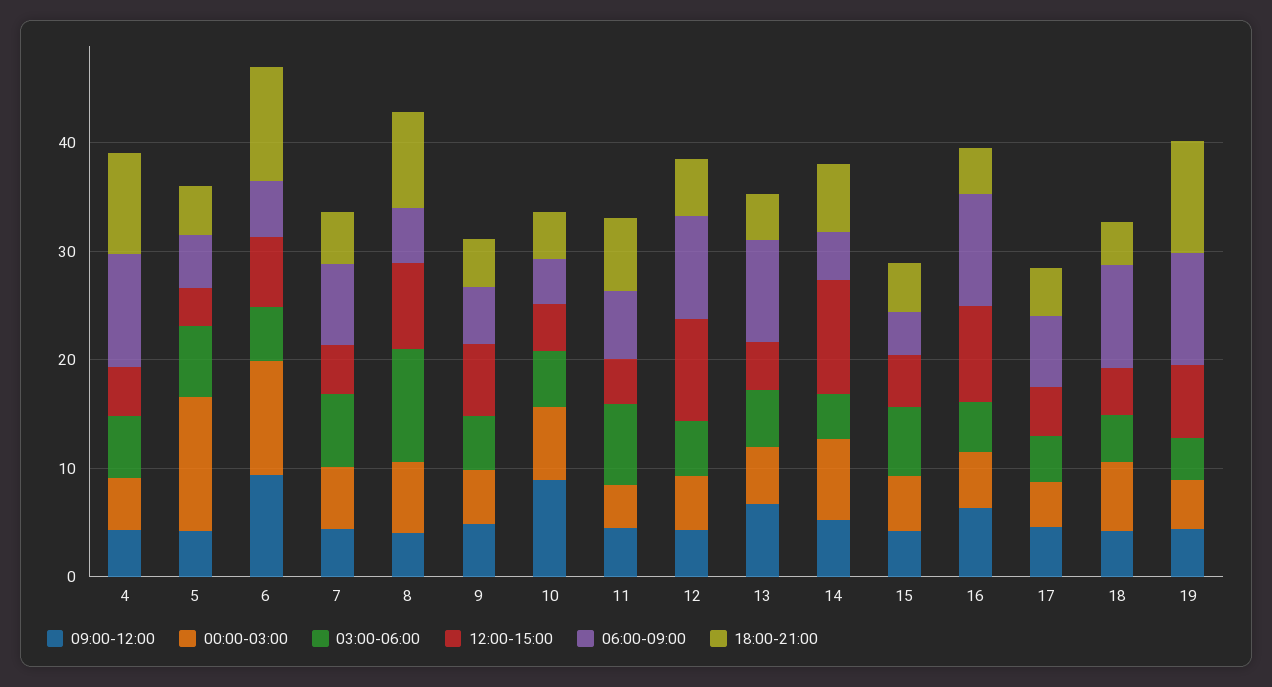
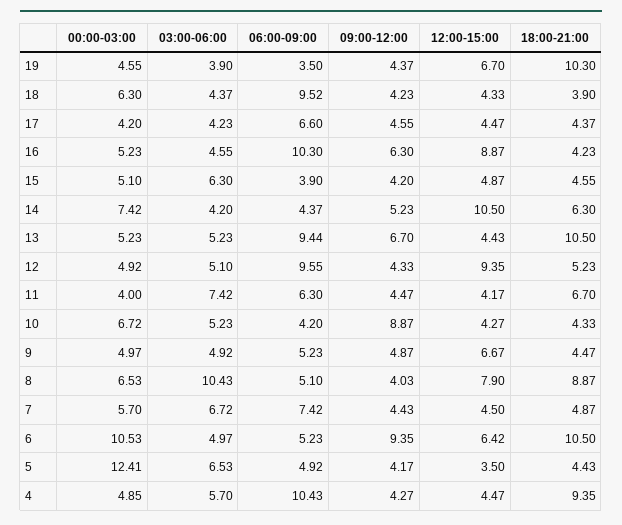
  {
    "09:00-12:00": {
      "4": 4.27,
      "5": 4.17,
      "6": 9.35,
      "7": 4.43,
      "8": 4.03,
      "9": 4.87,
      "10": 8.87,
      "11": 4.47,
      "12": 4.33,
      "13": 6.7,
      "14": 5.23,
      "15": 4.2,
      "16": 6.3,
      "17": 4.55,
      "18": 4.23,
      "19": 4.37
    },
    "00:00-03:00": {
      "4": 4.85,
      "5": 12.41,
      "6": 10.53,
      "7": 5.7,
      "8": 6.53,
      "9": 4.97,
      "10": 6.72,
      "11": 4,
      "12": 4.92,
      "13": 5.23,
      "14": 7.42,
      "15": 5.1,
      "16": 5.23,
      "17": 4.2,
      "18": 6.3,
      "19": 4.55
    },
    "03:00-06:00": {
      "4": 5.7,
      "5": 6.53,
      "6": 4.97,
      "7": 6.72,
      "8": 10.43,
      "9": 4.92,
      "10": 5.23,
      "11": 7.42,
      "12": 5.1,
      "13": 5.23,
      "14": 4.2,
      "15": 6.3,
      "16": 4.55,
      "17": 4.23,
      "18": 4.37,
      "19": 3.9
    },
    "12:00-15:00": {
      "4": 4.47,
      "5": 3.5,
      "6": 6.42,
      "7": 4.5,
      "8": 7.9,
      "9": 6.67,
      "10": 4.27,
      "11": 4.17,
      "12": 9.35,
      "13": 4.43,
      "14": 10.5,
      "15": 4.87,
      "16": 8.87,
      "17": 4.47,
      "18": 4.33,
      "19": 6.7
    },
    "06:00-09:00": {
      "4": 10.43,
      "5": 4.92,
      "6": 5.23,
      "7": 7.42,
      "8": 5.1,
      "9": 5.23,
      "10": 4.2,
      "11": 6.3,
      "12": 9.55,
      "13": 9.44,
      "14": 4.37,
      "15": 3.9,
      "16": 10.3,
      "17": 6.6,
      "18": 9.52,
-     "19": 10
+     "19": 3.5
    },
    "18:00-21:00": {
      "4": 9.35,
      "5": 4.43,
      "6": 10.5,
      "7": 4.87,
      "8": 8.87,
      "9": 4.47,
      "10": 4.33,
      "11": 6.7,
      "12": 5.23,
-     "13": 4,
+     "13": 10.5,
      "14": 6.3,
      "15": 4.55,
      "16": 4.23,
      "17": 4.37,
      "18": 3.9,
      "19": 10.3
    }
  }

